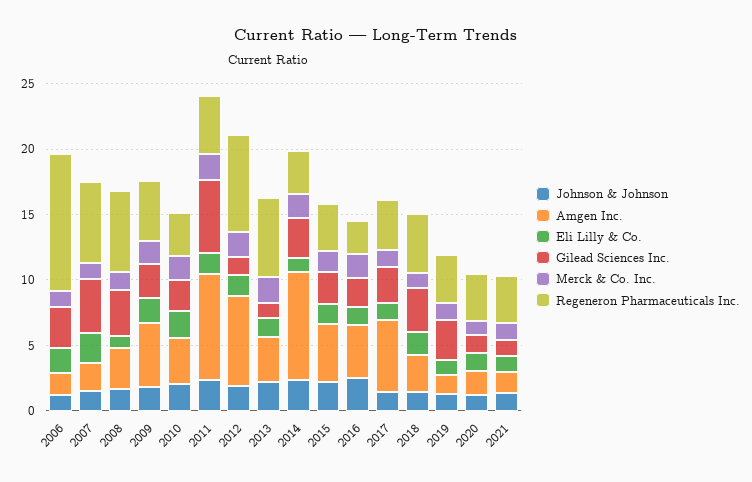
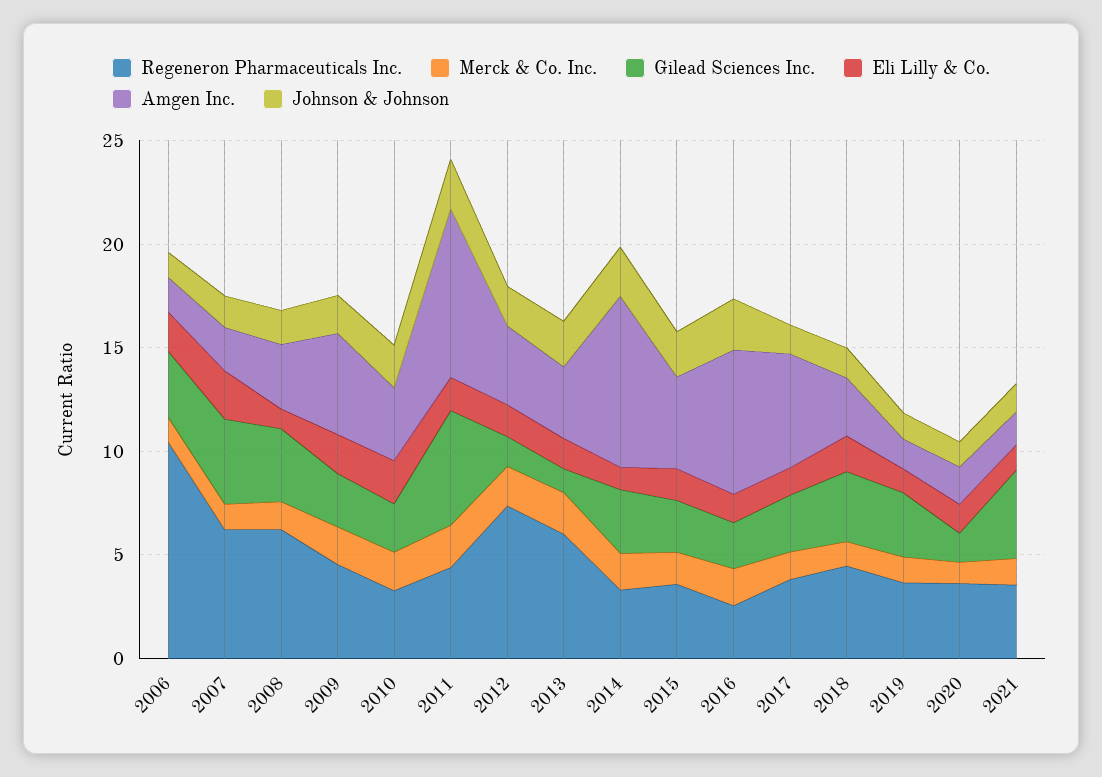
  {
    "Johnson & Johnson": {
      "2006": 1,
      "2007": 2,
      "2008": 2,
      "2009": 2,
      "2010": 2,
      "2011": 2,
      "2012": 2,
      "2013": 2,
      "2014": 2,
      "2015": 2,
      "2016": 2,
      "2017": 1,
      "2018": 1,
      "2019": 1,
      "2020": 1,
      "2021": 1
    },
    "Amgen Inc.": {
      "2006": 2,
      "2007": 2,
      "2008": 3,
      "2009": 5,
      "2010": 4,
      "2011": 8,
-     "2012": 7,
+     "2012": 4,
      "2013": 3,
      "2014": 8,
      "2015": 4,
-     "2016": 4,
+     "2016": 7,
      "2017": 5,
      "2018": 3,
      "2019": 1,
      "2020": 2,
      "2021": 2
    },
    "Eli Lilly & Co.": {
      "2006": 2,
      "2007": 2,
      "2008": 1,
      "2009": 2,
      "2010": 2,
      "2011": 2,
      "2012": 2,
      "2013": 1,
      "2014": 1,
      "2015": 2,
      "2016": 1,
      "2017": 1,
      "2018": 2,
      "2019": 1,
      "2020": 1,
      "2021": 1
    },
    "Gilead Sciences Inc.": {
      "2006": 3,
      "2007": 4,
      "2008": 4,
      "2009": 3,
      "2010": 2,
      "2011": 6,
      "2012": 1,
      "2013": 1,
      "2014": 3,
      "2015": 3,
      "2016": 2,
      "2017": 3,
      "2018": 3,
      "2019": 3,
      "2020": 1,
-     "2021": 1
+     "2021": 4
    },
    "Merck & Co. Inc.": {
      "2006": 1,
      "2007": 1,
      "2008": 1,
      "2009": 2,
      "2010": 2,
      "2011": 2,
      "2012": 2,
      "2013": 2,
      "2014": 2,
      "2015": 2,
      "2016": 2,
      "2017": 1,
      "2018": 1,
      "2019": 1,
      "2020": 1,
      "2021": 1
    },
    "Regeneron Pharmaceuticals Inc.": {
      "2006": 10,
      "2007": 6,
      "2008": 6,
      "2009": 5,
      "2010": 3,
      "2011": 4,
      "2012": 7,
      "2013": 6,
      "2014": 3,
      "2015": 4,
      "2016": 3,
      "2017": 4,
      "2018": 4,
      "2019": 4,
      "2020": 4,
      "2021": 4
    }
  }

